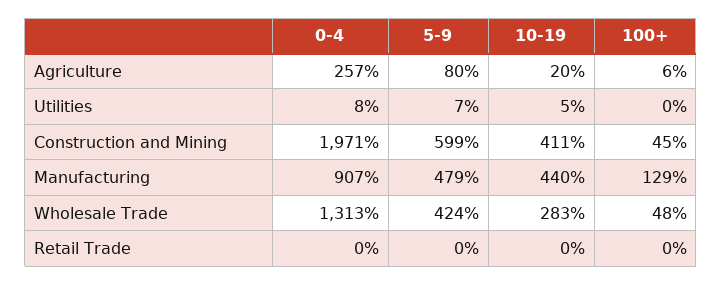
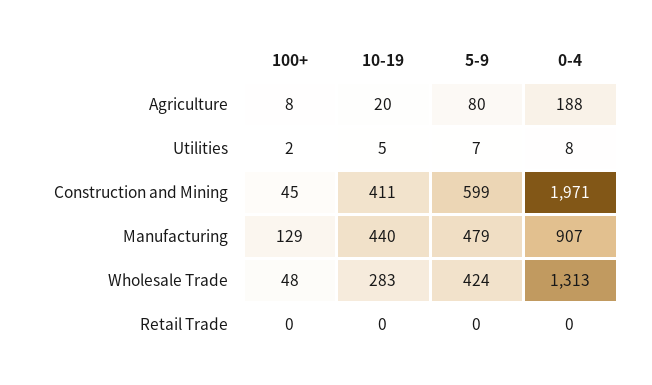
  {
    "0-4": {
-     "Agriculture": 257,
+     "Agriculture": 188,
      "Utilities": 8,
      "Construction and Mining": 1971,
      "Manufacturing": 907,
      "Wholesale Trade": 1313,
      "Retail Trade": 0
    },
    "5-9": {
      "Agriculture": 80,
      "Utilities": 7,
      "Construction and Mining": 599,
      "Manufacturing": 479,
      "Wholesale Trade": 424,
      "Retail Trade": 0
    },
    "10-19": {
      "Agriculture": 20,
      "Utilities": 5,
      "Construction and Mining": 411,
      "Manufacturing": 440,
      "Wholesale Trade": 283,
      "Retail Trade": 0
    },
    "100+": {
-     "Agriculture": 6,
+     "Agriculture": 8,
-     "Utilities": 0,
+     "Utilities": 2,
      "Construction and Mining": 45,
      "Manufacturing": 129,
      "Wholesale Trade": 48,
      "Retail Trade": 0
    }
  }

